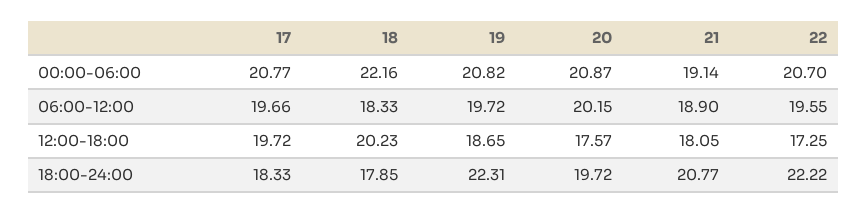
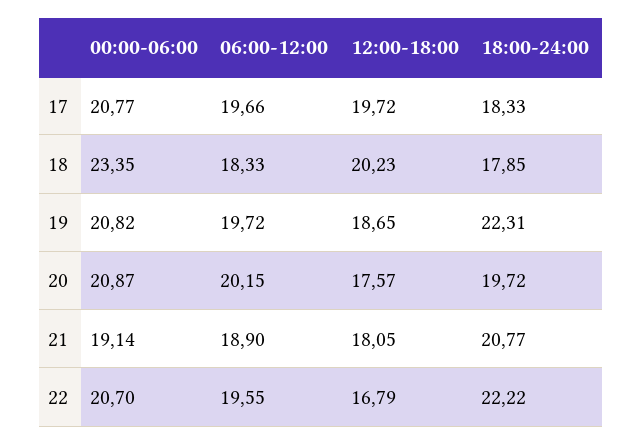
  {
    "17": {
      "00:00-06:00": 20.77,
      "06:00-12:00": 19.66,
      "12:00-18:00": 19.72,
      "18:00-24:00": 18.33
    },
    "18": {
-     "00:00-06:00": 22.16,
+     "00:00-06:00": 23.35,
      "06:00-12:00": 18.33,
      "12:00-18:00": 20.23,
      "18:00-24:00": 17.85
    },
    "19": {
      "00:00-06:00": 20.82,
      "06:00-12:00": 19.72,
      "12:00-18:00": 18.65,
      "18:00-24:00": 22.31
    },
    "20": {
      "00:00-06:00": 20.87,
      "06:00-12:00": 20.15,
      "12:00-18:00": 17.57,
      "18:00-24:00": 19.72
    },
    "21": {
      "00:00-06:00": 19.14,
      "06:00-12:00": 18.9,
      "12:00-18:00": 18.05,
      "18:00-24:00": 20.77
    },
    "22": {
      "00:00-06:00": 20.7,
      "06:00-12:00": 19.55,
-     "12:00-18:00": 17.25,
+     "12:00-18:00": 16.79,
      "18:00-24:00": 22.22
    }
  }

